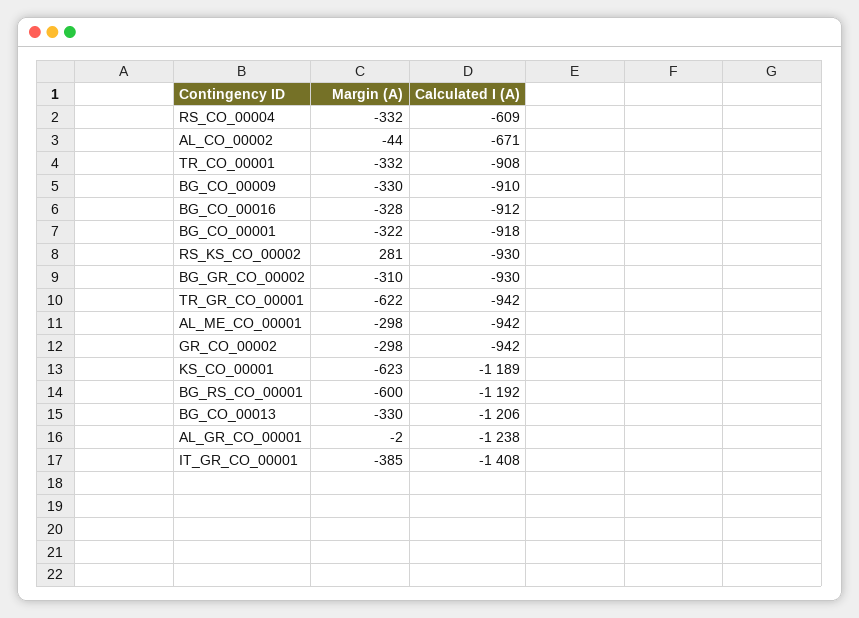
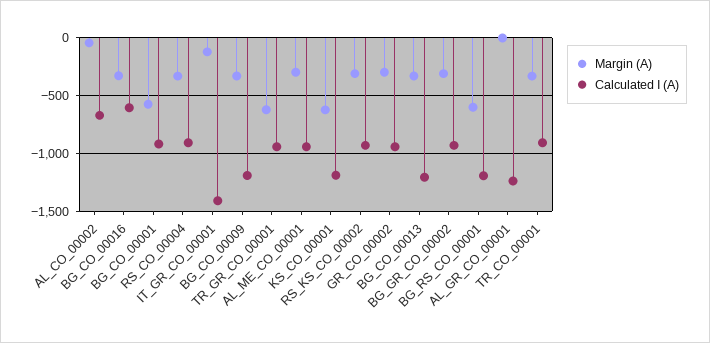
  {
    "Margin (A)": {
      "RS_CO_00004": -332,
      "AL_CO_00002": -44,
      "TR_CO_00001": -332,
      "BG_CO_00009": -330,
      "BG_CO_00016": -328,
-     "BG_CO_00001": -322,
+     "BG_CO_00001": -600,
-     "RS_KS_CO_00002": 281,
+     "RS_KS_CO_00002": -300,
      "BG_GR_CO_00002": -310,
      "TR_GR_CO_00001": -622,
      "AL_ME_CO_00001": -298,
      "GR_CO_00002": -298,
      "KS_CO_00001": -623,
      "BG_RS_CO_00001": -600,
      "BG_CO_00013": -330,
      "AL_GR_CO_00001": -2,
-     "IT_GR_CO_00001": -385
+     "IT_GR_CO_00001": -100
    },
    "Calculated I (A)": {
-     "RS_CO_00004": -609,
+     "RS_CO_00004": -900,
      "AL_CO_00002": -671,
      "TR_CO_00001": -908,
-     "BG_CO_00009": -910,
+     "BG_CO_00009": -1200,
-     "BG_CO_00016": -912,
+     "BG_CO_00016": -600,
      "BG_CO_00001": -918,
      "RS_KS_CO_00002": -930,
      "BG_GR_CO_00002": -930,
      "TR_GR_CO_00001": -942,
      "AL_ME_CO_00001": -942,
      "GR_CO_00002": -942,
      "KS_CO_00001": -1189,
      "BG_RS_CO_00001": -1192,
      "BG_CO_00013": -1206,
      "AL_GR_CO_00001": -1238,
      "IT_GR_CO_00001": -1408
    }
  }

